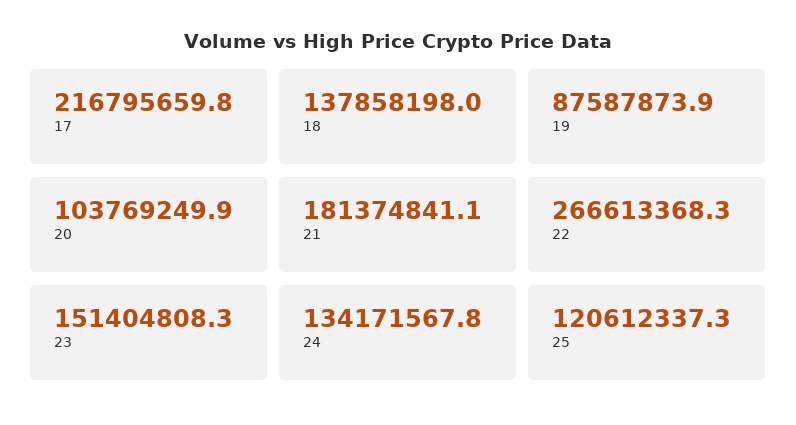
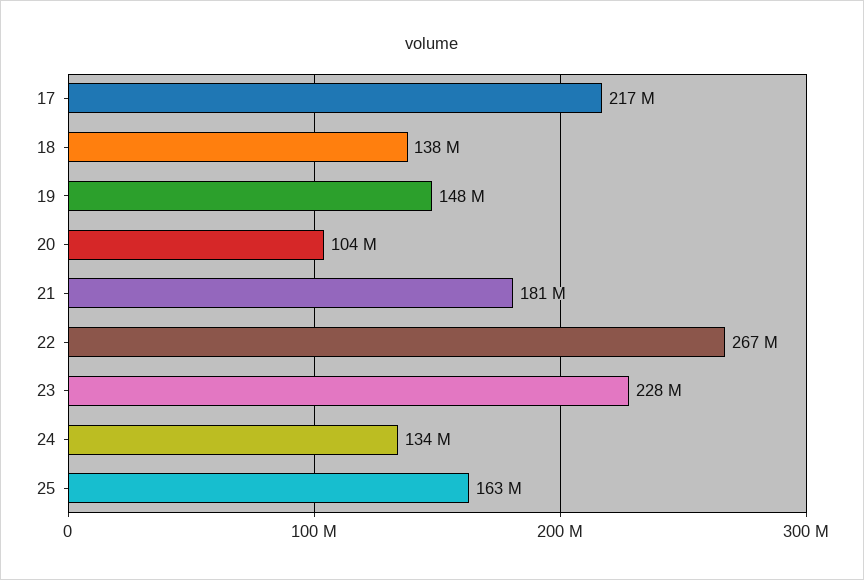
  {
    "17": 216795659.8,
    "18": 137858198,
-   "19": 87587873.9,
+   "19": 148000000,
    "20": 103769249.9,
    "21": 181374841.1,
    "22": 266613368.3,
-   "23": 151404808.3,
+   "23": 228000000,
    "24": 134171567.8,
-   "25": 120612337.3
+   "25": 163000000
  }

